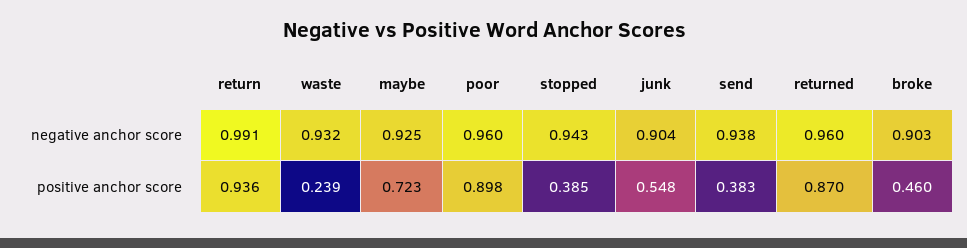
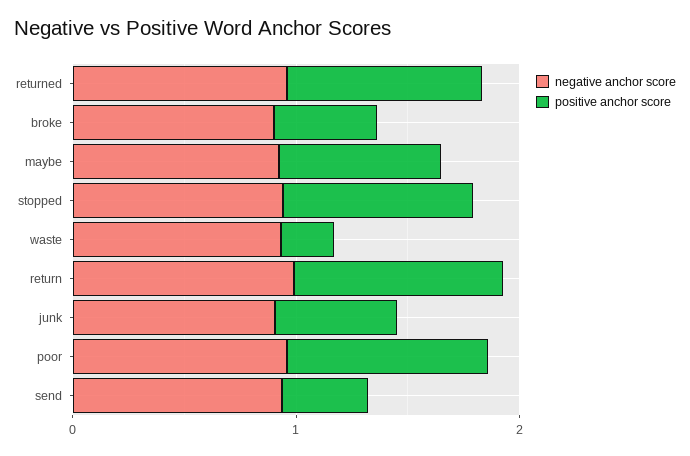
  {
    "negative anchor score": {
      "return": 0.991,
      "waste": 0.932,
      "maybe": 0.925,
      "poor": 0.96,
      "stopped": 0.943,
      "junk": 0.904,
      "send": 0.938,
      "returned": 0.96,
      "broke": 0.903
    },
    "positive anchor score": {
      "return": 0.936,
      "waste": 0.239,
      "maybe": 0.723,
      "poor": 0.898,
-     "stopped": 0.385,
+     "stopped": 0.8,
      "junk": 0.548,
      "send": 0.383,
      "returned": 0.87,
      "broke": 0.46
    }
  }

